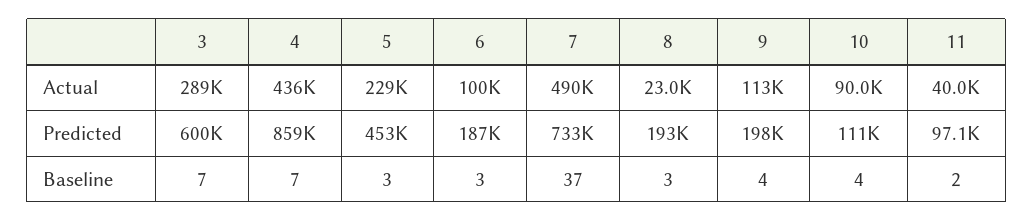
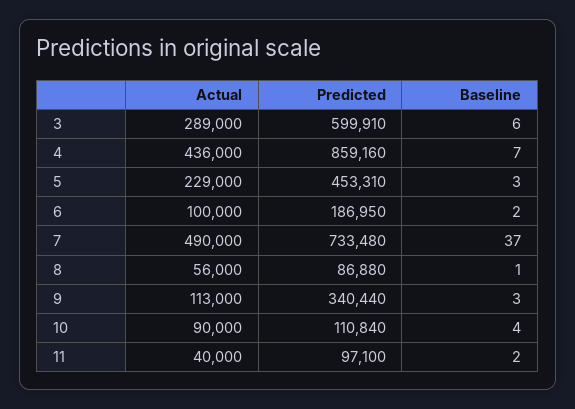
  {
    "3": {
      "Actual": 289000,
      "Predicted": 599910,
-     "Baseline": 7
+     "Baseline": 6
    },
    "4": {
      "Actual": 436000,
      "Predicted": 859160,
      "Baseline": 7
    },
    "5": {
      "Actual": 229000,
      "Predicted": 453310,
      "Baseline": 3
    },
    "6": {
      "Actual": 100000,
      "Predicted": 186950,
-     "Baseline": 3
+     "Baseline": 2
    },
    "7": {
      "Actual": 490000,
      "Predicted": 733480,
      "Baseline": 37
    },
    "8": {
-     "Actual": 23000,
+     "Actual": 56000,
-     "Predicted": 193000,
+     "Predicted": 86880,
-     "Baseline": 3
+     "Baseline": 1
    },
    "9": {
      "Actual": 113000,
-     "Predicted": 198000,
+     "Predicted": 340440,
-     "Baseline": 4
+     "Baseline": 3
    },
    "10": {
      "Actual": 90000,
      "Predicted": 110840,
      "Baseline": 4
    },
    "11": {
      "Actual": 40000,
      "Predicted": 97100,
      "Baseline": 2
    }
  }

